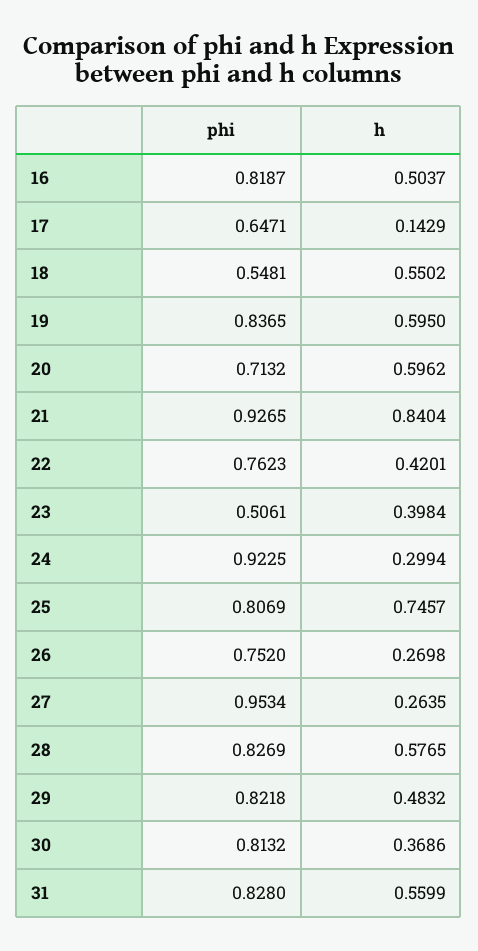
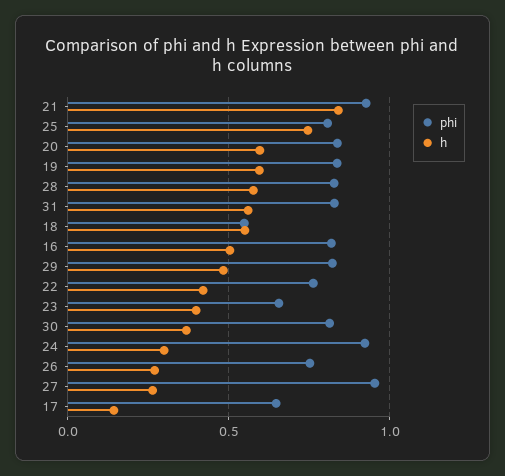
  {
    "phi": {
      "16": 0.8187,
      "17": 0.6471,
      "18": 0.5481,
      "19": 0.8365,
-     "20": 0.7132,
+     "20": 0.85,
      "21": 0.9265,
      "22": 0.7623,
-     "23": 0.5061,
+     "23": 0.65,
      "24": 0.9225,
      "25": 0.8069,
      "26": 0.752,
      "27": 0.9534,
      "28": 0.8269,
      "29": 0.8218,
      "30": 0.8132,
      "31": 0.828
    },
    "h": {
      "16": 0.5037,
      "17": 0.1429,
      "18": 0.5502,
      "19": 0.595,
      "20": 0.5962,
      "21": 0.8404,
      "22": 0.4201,
      "23": 0.3984,
      "24": 0.2994,
      "25": 0.7457,
      "26": 0.2698,
      "27": 0.2635,
      "28": 0.5765,
      "29": 0.4832,
      "30": 0.3686,
      "31": 0.5599
    }
  }

